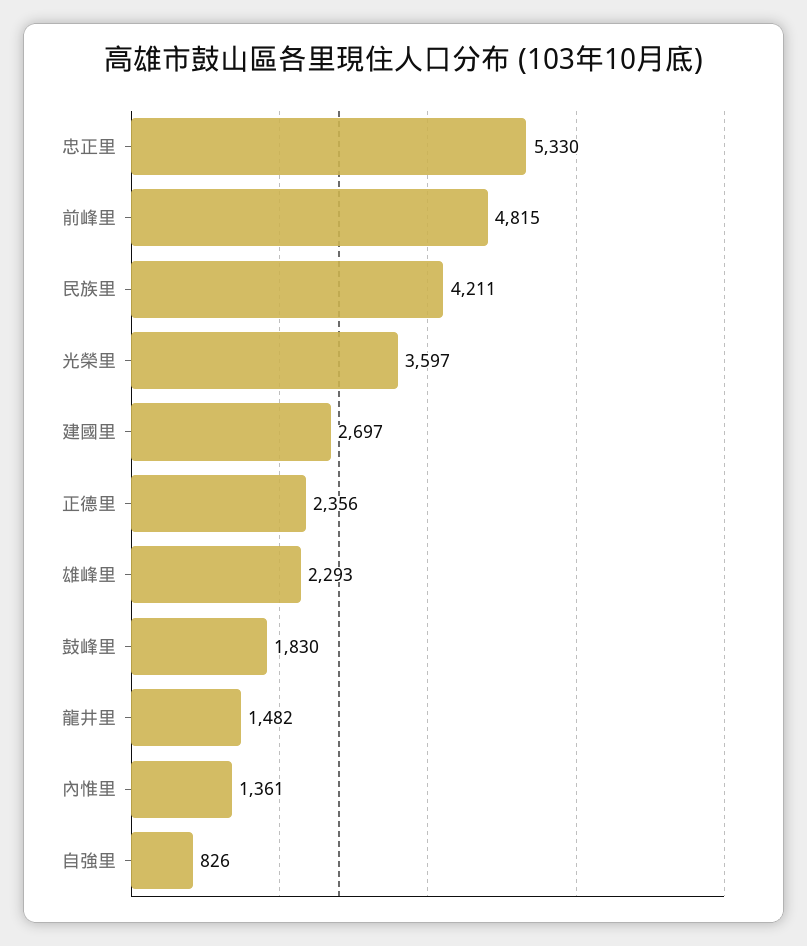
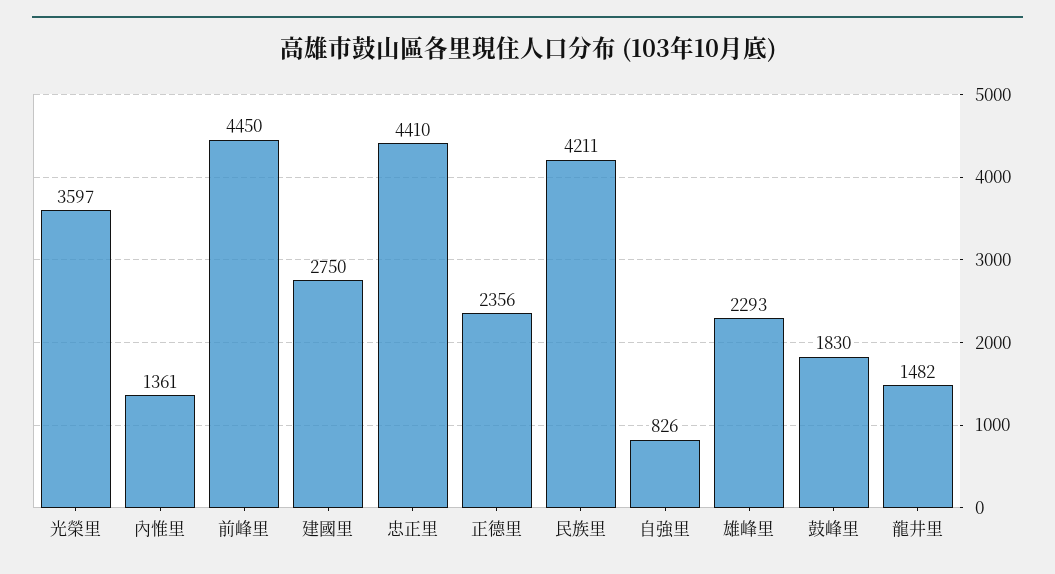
  {
-   "忠正里": 5330,
+   "忠正里": 4410,
-   "前峰里": 4815,
+   "前峰里": 4450,
    "民族里": 4211,
    "光榮里": 3597,
-   "建國里": 2697,
+   "建國里": 2750,
    "正德里": 2356,
    "雄峰里": 2293,
    "鼓峰里": 1830,
    "龍井里": 1482,
    "內惟里": 1361,
    "自強里": 826
  }

